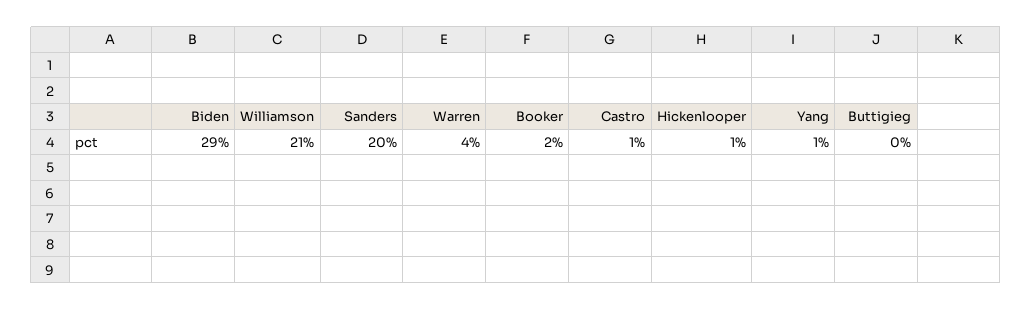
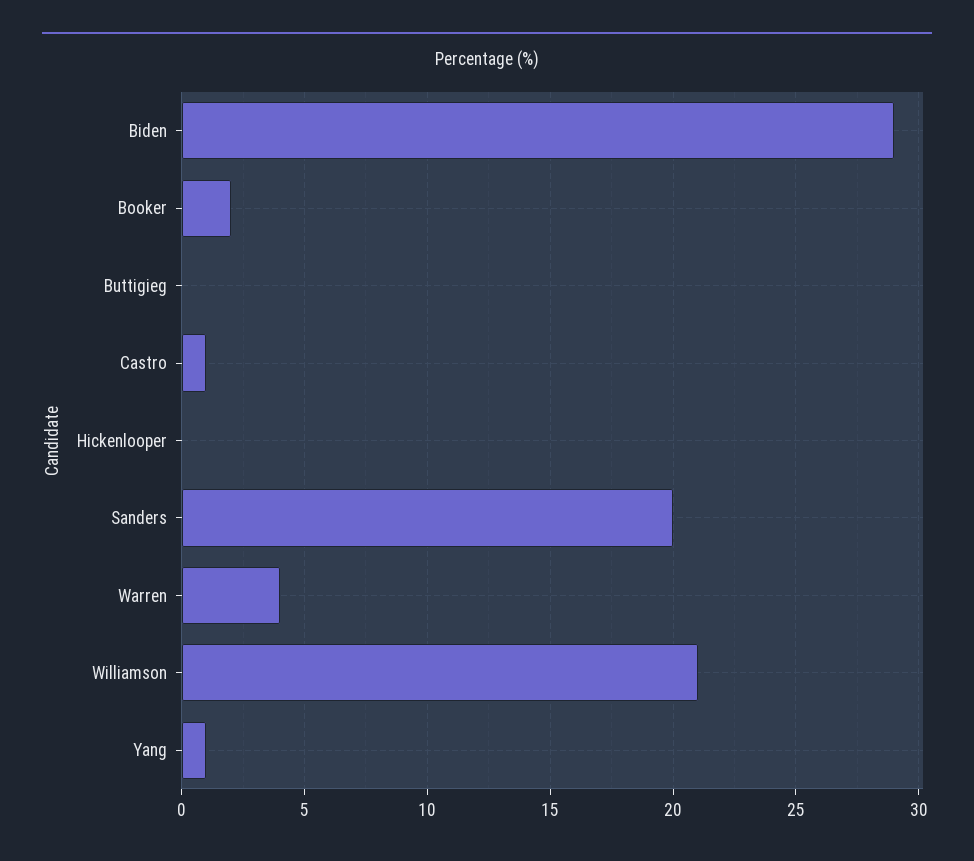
  {
    "Biden": 29,
    "Williamson": 21,
    "Sanders": 20,
    "Warren": 4,
    "Booker": 2,
    "Castro": 1,
-   "Hickenlooper": 1,
+   "Hickenlooper": 0,
    "Yang": 1,
    "Buttigieg": 0
  }

